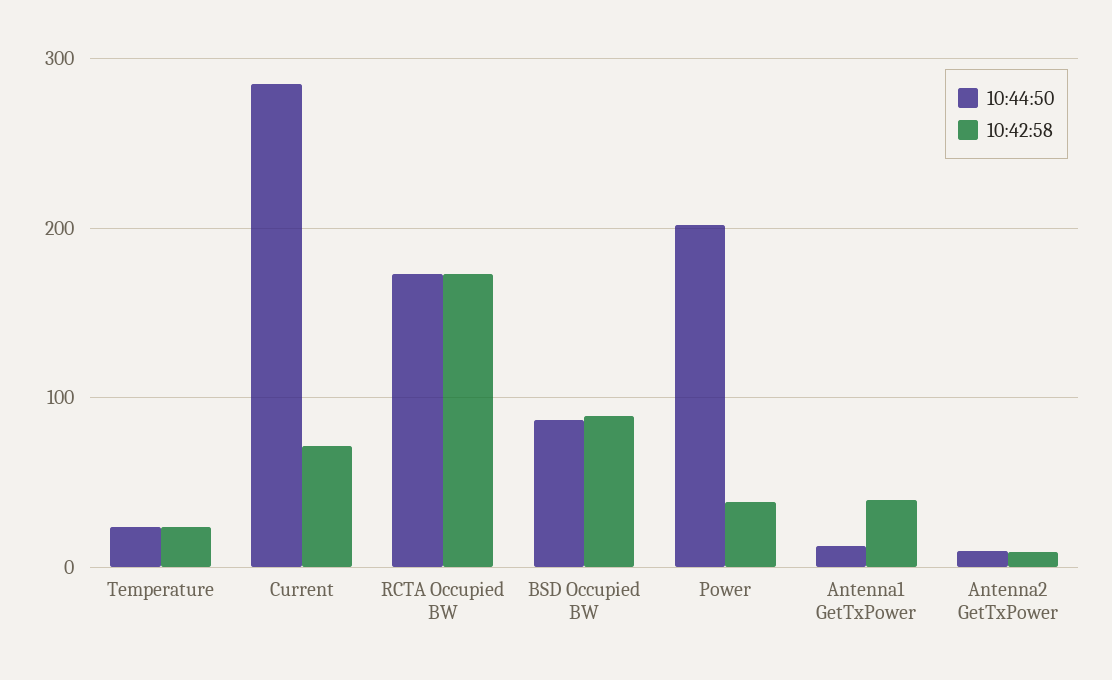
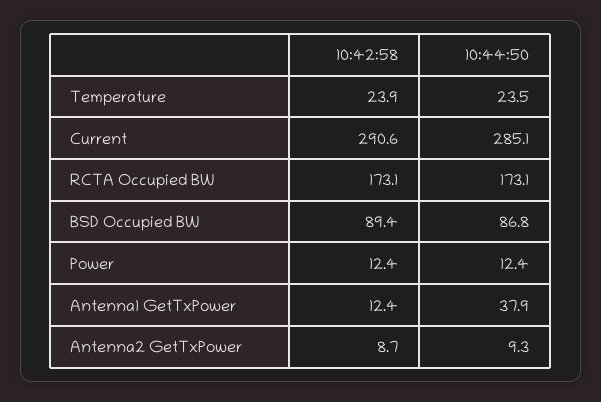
  {
    "10:44:50": {
      "Temperature": 23.5,
      "Current": 285.1,
      "RCTA Occupied BW": 173.1,
      "BSD Occupied BW": 86.8,
-     "Power": 200,
+     "Power": 12.4,
-     "Antenna1 GetTxPower": 10,
+     "Antenna1 GetTxPower": 37.9,
      "Antenna2 GetTxPower": 9.3
    },
    "10:42:58": {
      "Temperature": 23.9,
-     "Current": 70,
+     "Current": 290.6,
      "RCTA Occupied BW": 173.1,
      "BSD Occupied BW": 89.4,
-     "Power": 40,
+     "Power": 12.4,
-     "Antenna1 GetTxPower": 40,
+     "Antenna1 GetTxPower": 12.4,
      "Antenna2 GetTxPower": 8.7
    }
  }

